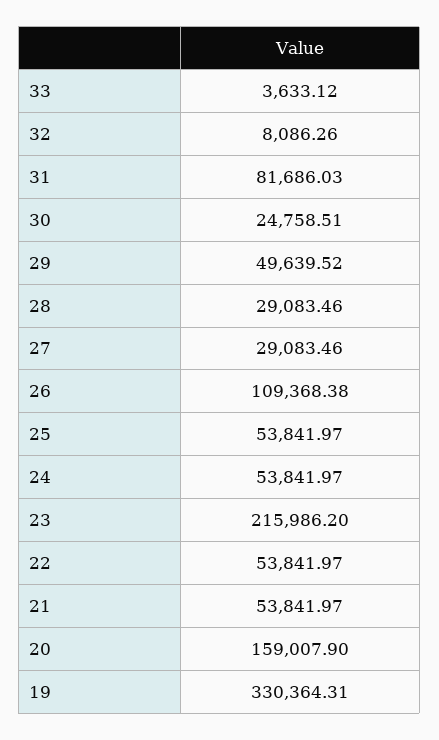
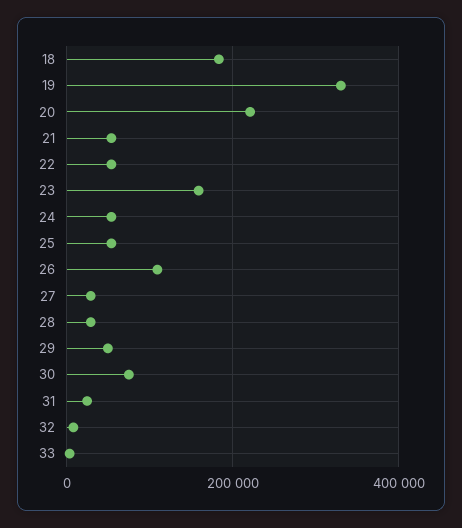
  {
    "33": 3633.12,
    "32": 8086.26,
-   "31": 81686.03,
+   "31": 20000,
-   "30": 24758.51,
+   "30": 80000,
    "29": 49639.52,
    "28": 29083.46,
    "27": 29083.46,
    "26": 109368.38,
    "25": 53841.97,
    "24": 53841.97,
-   "23": 215986.2,
+   "23": 160000,
    "22": 53841.97,
    "21": 53841.97,
-   "20": 159007.9,
+   "20": 220000,
-   "19": 330364.31
+   "19": 330364.31,
+   "18": 180000
  }

